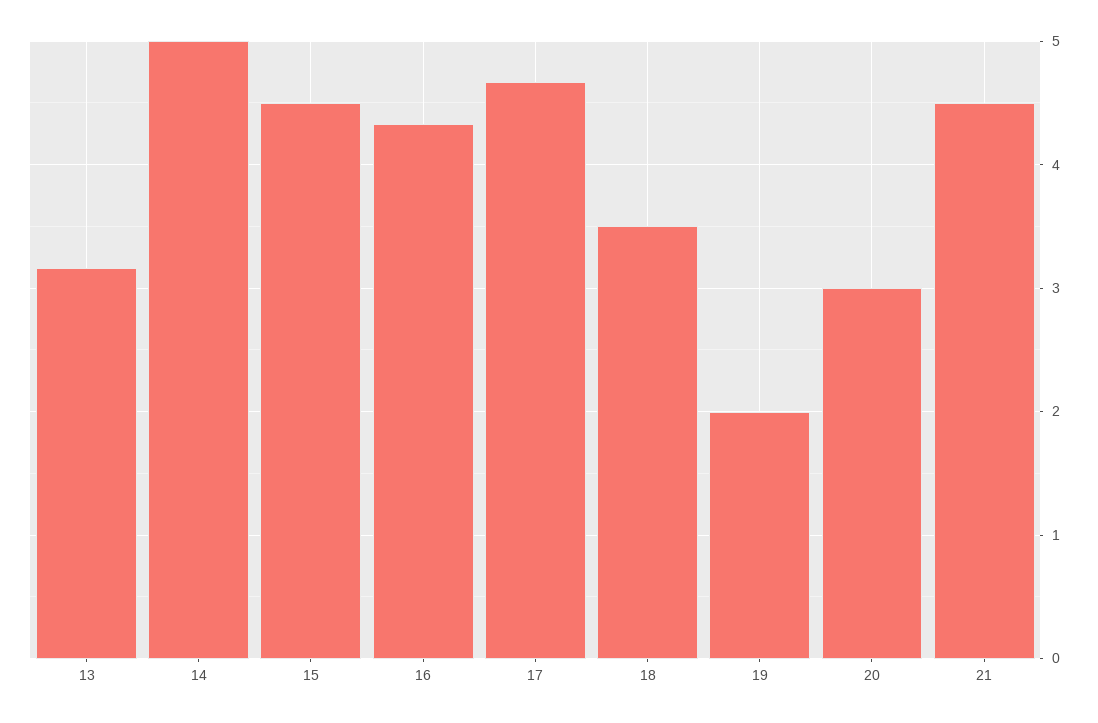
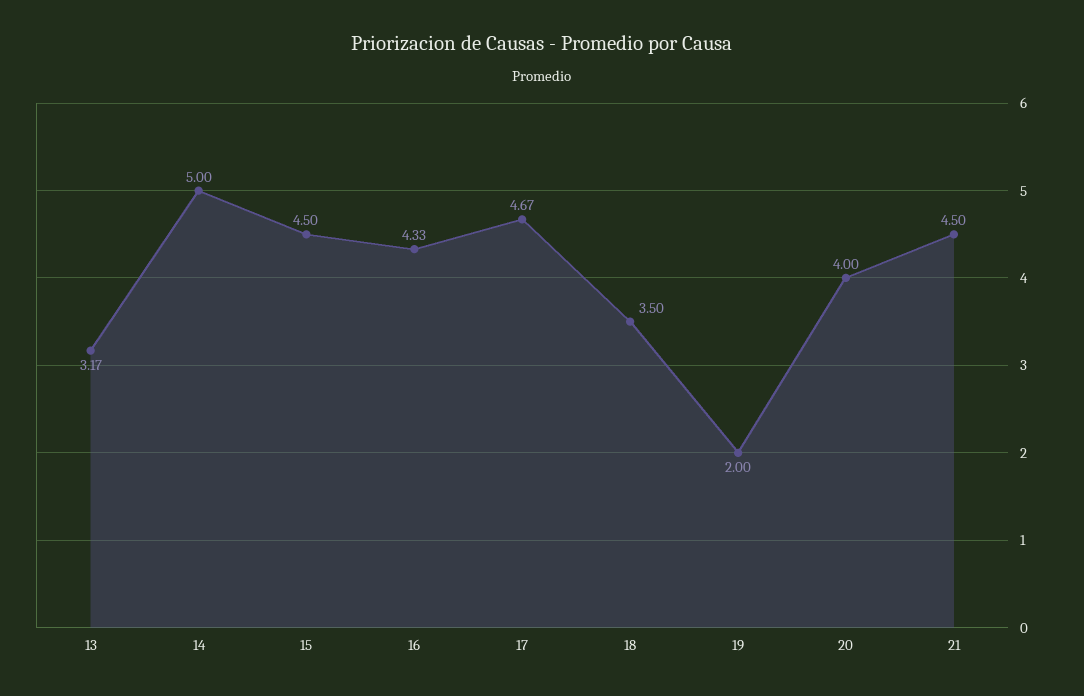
  {
    "13": 3.17,
    "14": 5,
    "15": 4.5,
    "16": 4.33,
    "17": 4.67,
    "18": 3.5,
    "19": 2,
-   "20": 3,
+   "20": 4,
    "21": 4.5
  }

